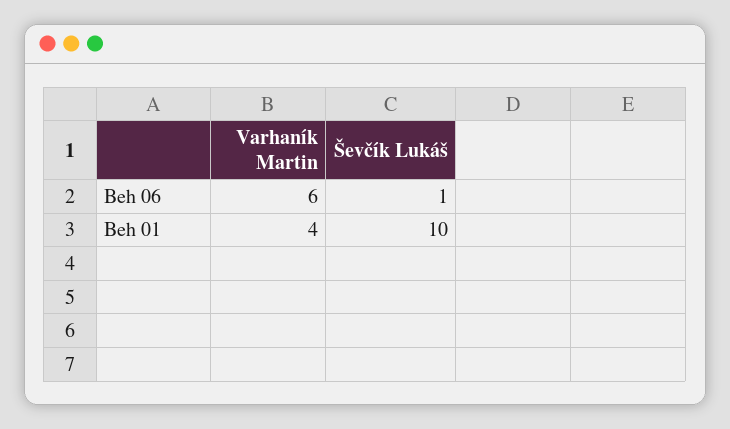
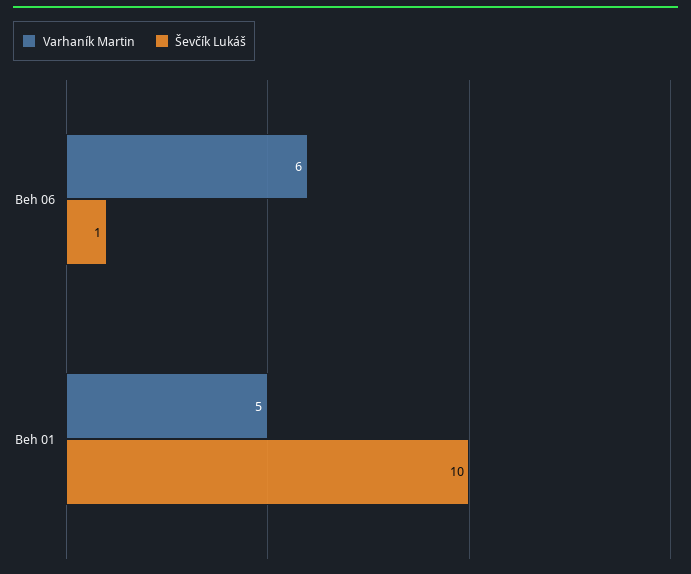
  {
    "Varhaník Martin": {
      "Beh 06": 6,
-     "Beh 01": 4
+     "Beh 01": 5
    },
    "Ševčík Lukáš": {
      "Beh 06": 1,
      "Beh 01": 10
    }
  }

